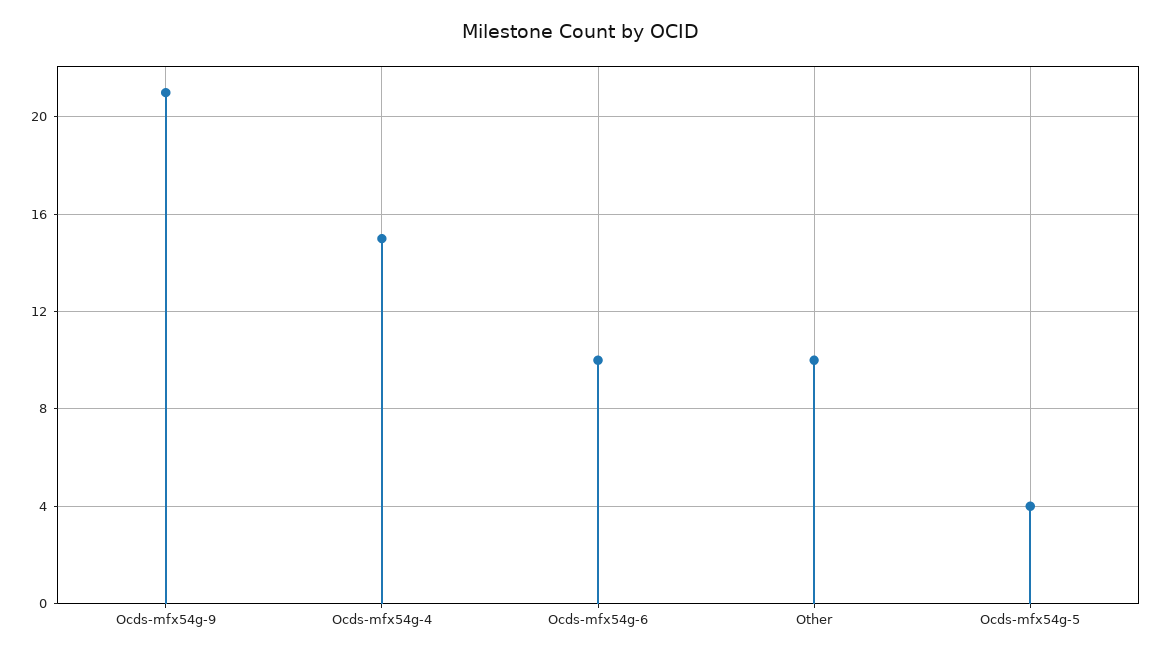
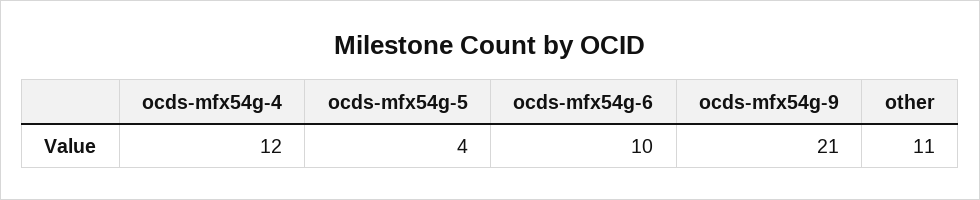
  {
    "Ocds-mfx54g-9": 21,
-   "Ocds-mfx54g-4": 15,
+   "Ocds-mfx54g-4": 12,
    "Ocds-mfx54g-6": 10,
-   "Other": 10,
+   "Other": 11,
    "Ocds-mfx54g-5": 4
  }

